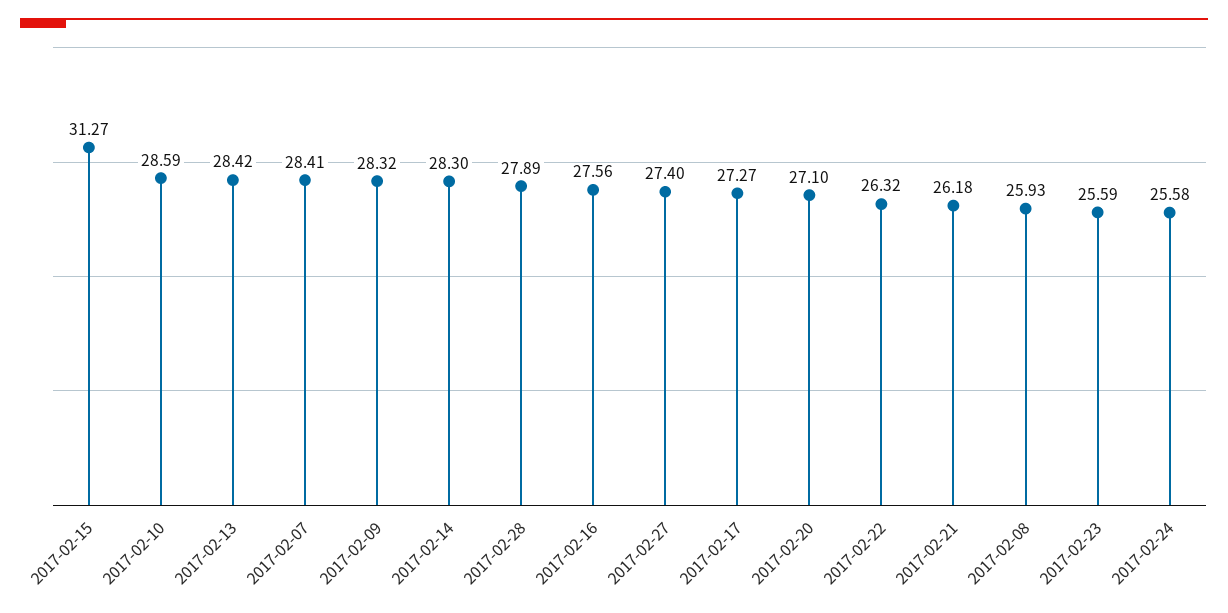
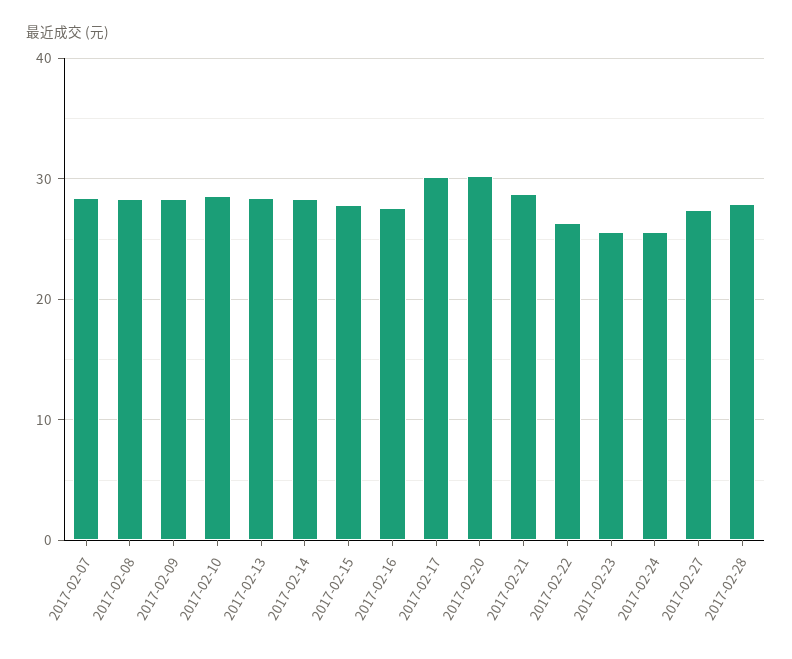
  {
-   "2017-02-15": 31.27,
+   "2017-02-15": 28,
    "2017-02-10": 28.59,
    "2017-02-13": 28.42,
    "2017-02-07": 28.41,
    "2017-02-09": 28.32,
    "2017-02-14": 28.3,
    "2017-02-28": 27.89,
    "2017-02-16": 27.56,
    "2017-02-27": 27.4,
-   "2017-02-17": 27.27,
+   "2017-02-17": 30,
-   "2017-02-20": 27.1,
+   "2017-02-20": 30,
    "2017-02-22": 26.32,
-   "2017-02-21": 26.18,
+   "2017-02-21": 29,
-   "2017-02-08": 25.93,
+   "2017-02-08": 28,
    "2017-02-23": 25.59,
    "2017-02-24": 25.58
  }

